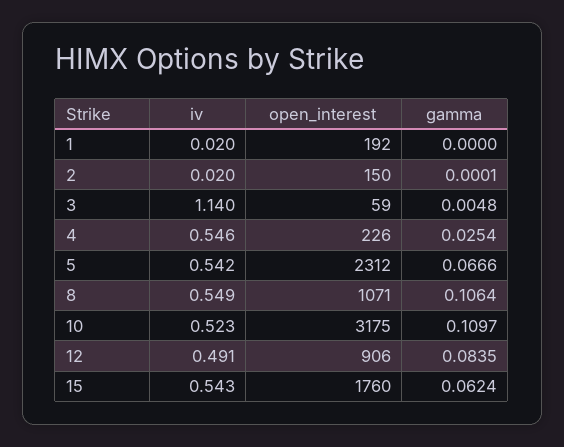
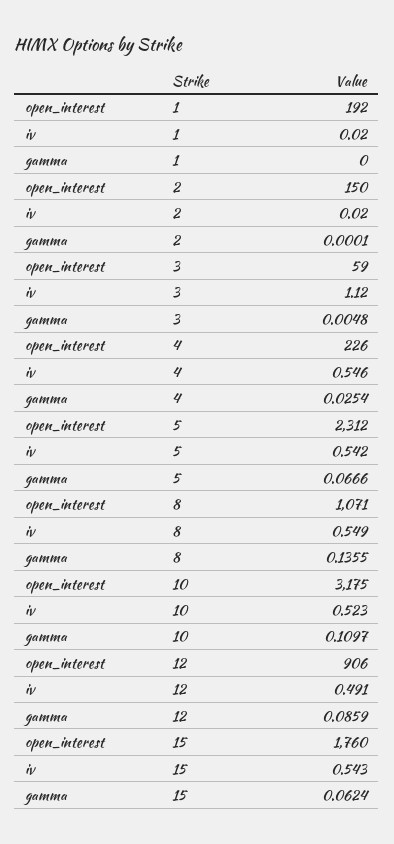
  {
    "iv": {
      "1": 0.02,
      "2": 0.02,
-     "3": 1.14,
+     "3": 1.12,
      "4": 0.546,
      "5": 0.542,
      "8": 0.549,
      "10": 0.523,
      "12": 0.491,
      "15": 0.543
    },
    "open_interest": {
      "1": 192,
      "2": 150,
      "3": 59,
      "4": 226,
      "5": 2312,
      "8": 1071,
      "10": 3175,
      "12": 906,
      "15": 1760
    },
    "gamma": {
      "1": 0,
      "2": 0.0001,
      "3": 0.0048,
      "4": 0.0254,
      "5": 0.0666,
-     "8": 0.1064,
+     "8": 0.1355,
      "10": 0.1097,
-     "12": 0.0835,
+     "12": 0.0859,
      "15": 0.0624
    }
  }

